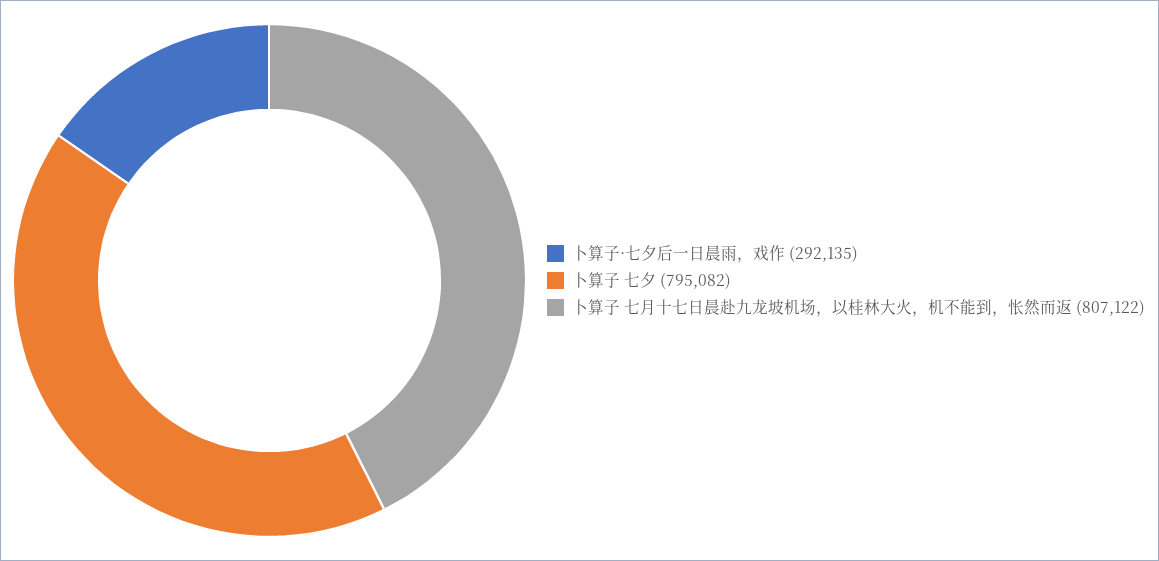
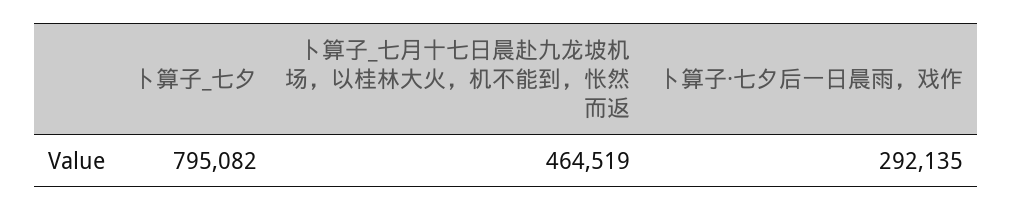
  {
    "卜算子·七夕后一日晨雨，戏作": 292135,
    "卜算子 七夕": 795082,
-   "卜算子 七月十七日晨赴九龙坡机场，以桂林大火，机不能到，怅然而返": 807122
+   "卜算子 七月十七日晨赴九龙坡机场，以桂林大火，机不能到，怅然而返": 464519
  }

